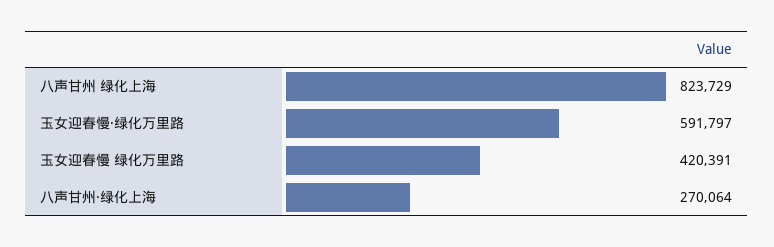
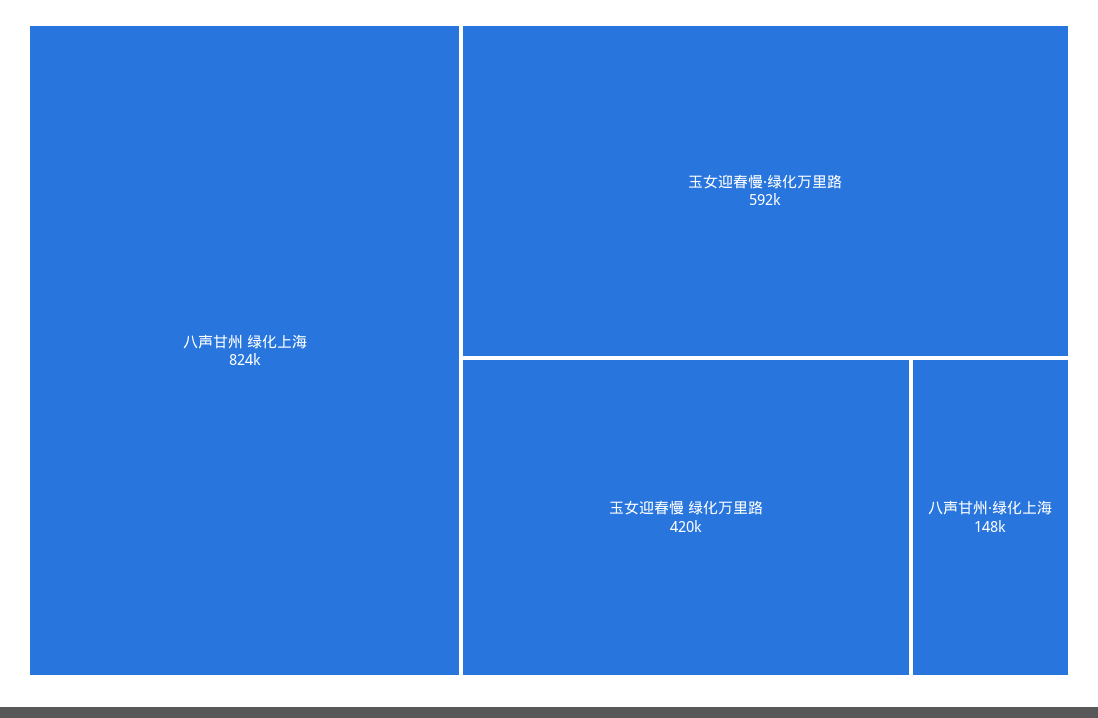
  {
    "八声甘州 绿化上海": 823729,
    "玉女迎春慢·绿化万里路": 591797,
    "玉女迎春慢 绿化万里路": 420391,
-   "八声甘州·绿化上海": 270064
+   "八声甘州·绿化上海": 148000
  }

